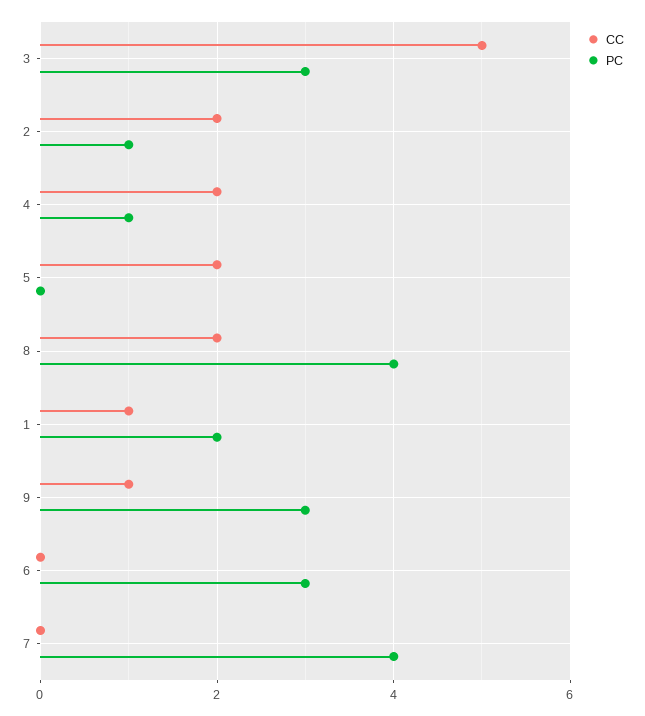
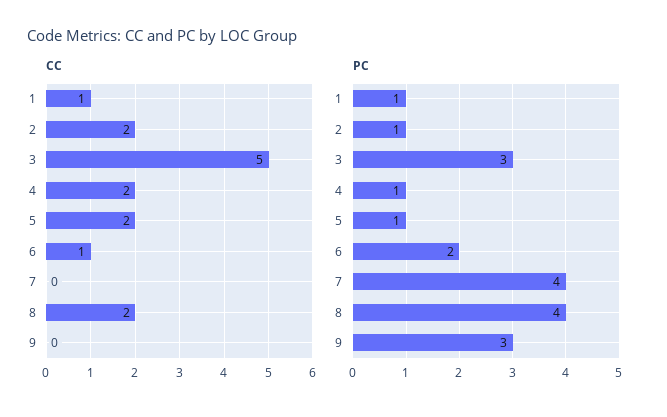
  {
    "CC": {
      "3": 5,
      "2": 2,
      "4": 2,
      "5": 2,
      "8": 2,
      "1": 1,
-     "9": 1,
+     "9": 0,
-     "6": 0,
+     "6": 1,
      "7": 0
    },
    "PC": {
      "3": 3,
      "2": 1,
      "4": 1,
-     "5": 0,
+     "5": 1,
      "8": 4,
-     "1": 2,
+     "1": 1,
      "9": 3,
-     "6": 3,
+     "6": 2,
      "7": 4
    }
  }

